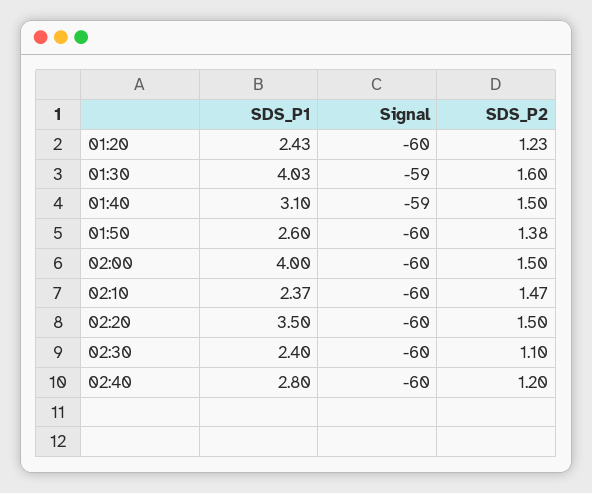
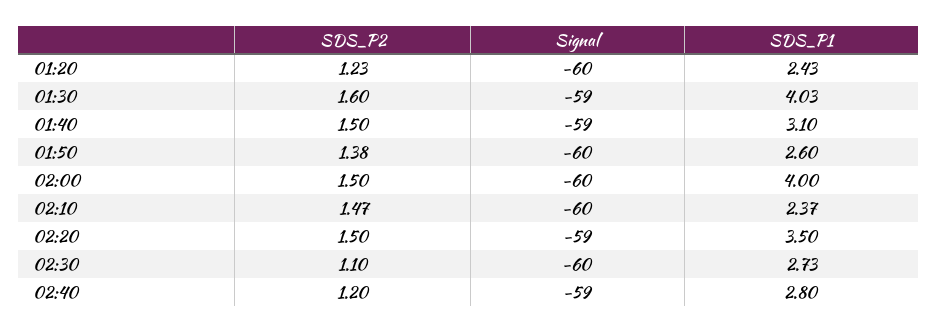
  {
    "SDS_P1": {
      "01:20": 2.43,
      "01:30": 4.03,
      "01:40": 3.1,
      "01:50": 2.6,
      "02:00": 4,
      "02:10": 2.37,
      "02:20": 3.5,
-     "02:30": 2.4,
+     "02:30": 2.73,
      "02:40": 2.8
    },
    "Signal": {
      "01:20": -60,
      "01:30": -59,
      "01:40": -59,
      "01:50": -60,
      "02:00": -60,
      "02:10": -60,
-     "02:20": -60,
+     "02:20": -59,
      "02:30": -60,
-     "02:40": -60
+     "02:40": -59
    },
    "SDS_P2": {
      "01:20": 1.23,
      "01:30": 1.6,
      "01:40": 1.5,
      "01:50": 1.38,
      "02:00": 1.5,
      "02:10": 1.47,
      "02:20": 1.5,
      "02:30": 1.1,
      "02:40": 1.2
    }
  }

